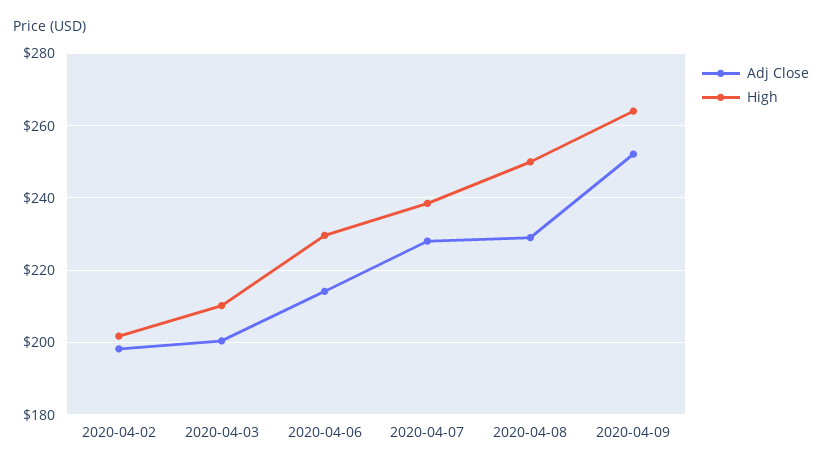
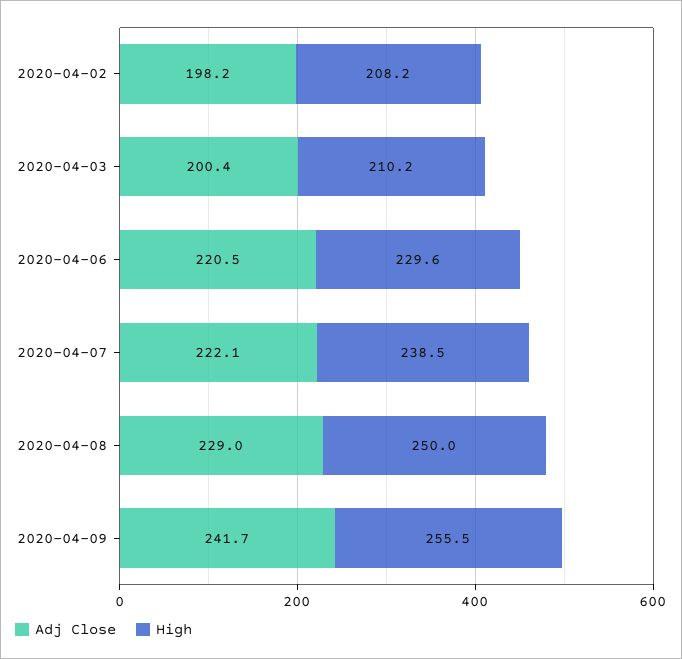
  {
    "Adj Close": {
      "2020-04-02": 198.2,
      "2020-04-03": 200.4,
-     "2020-04-06": 214,
+     "2020-04-06": 220.5,
-     "2020-04-07": 228,
+     "2020-04-07": 222.1,
      "2020-04-08": 229,
-     "2020-04-09": 252
+     "2020-04-09": 241.7
    },
    "High": {
-     "2020-04-02": 202,
+     "2020-04-02": 208.2,
      "2020-04-03": 210.2,
      "2020-04-06": 229.6,
      "2020-04-07": 238.5,
      "2020-04-08": 250,
-     "2020-04-09": 264
+     "2020-04-09": 255.5
    }
  }

